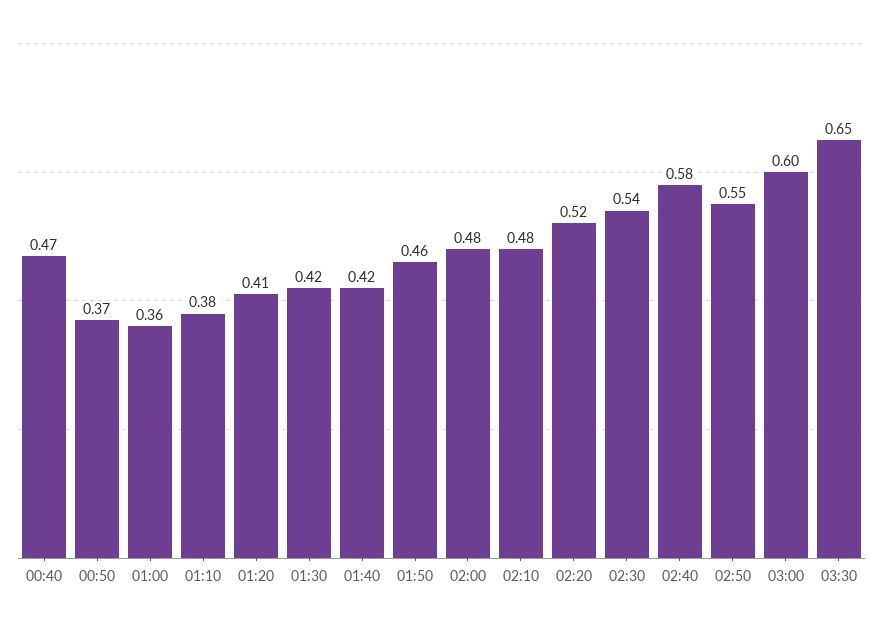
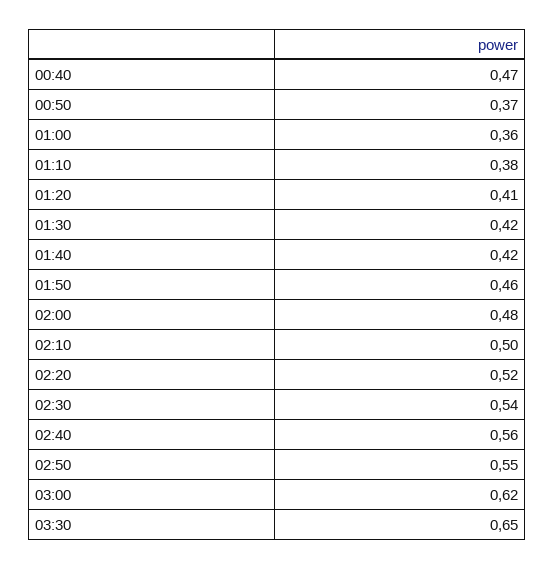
  {
    "00:40": 0.47,
    "00:50": 0.37,
    "01:00": 0.36,
    "01:10": 0.38,
    "01:20": 0.41,
    "01:30": 0.42,
    "01:40": 0.42,
    "01:50": 0.46,
    "02:00": 0.48,
-   "02:10": 0.48,
+   "02:10": 0.5,
    "02:20": 0.52,
    "02:30": 0.54,
-   "02:40": 0.58,
+   "02:40": 0.56,
    "02:50": 0.55,
-   "03:00": 0.6,
+   "03:00": 0.62,
    "03:30": 0.65
  }

